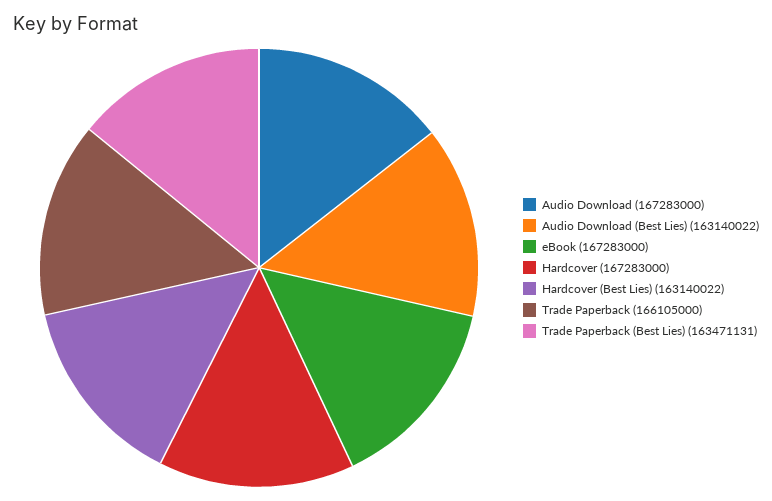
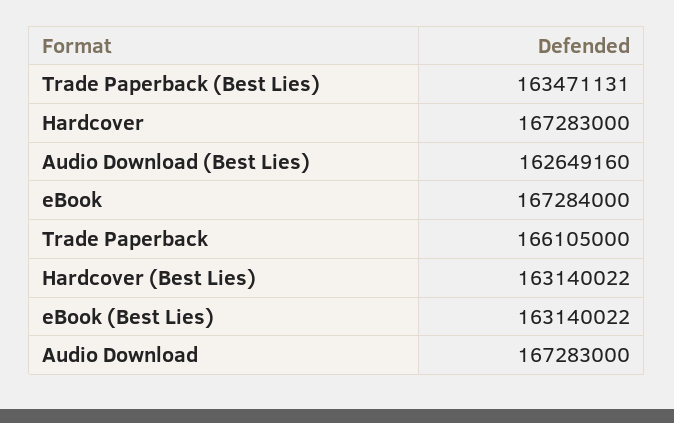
  {
    "Audio Download": 167283000,
-   "Audio Download (Best Lies)": 163140022,
+   "Audio Download (Best Lies)": 162649160,
-   "eBook": 167283000,
+   "eBook": 167284000,
    "Hardcover": 167283000,
    "Hardcover (Best Lies)": 163140022,
    "Trade Paperback": 166105000,
-   "Trade Paperback (Best Lies)": 163471131
+   "Trade Paperback (Best Lies)": 163471131,
+   "eBook (Best Lies)": 163140022
  }

